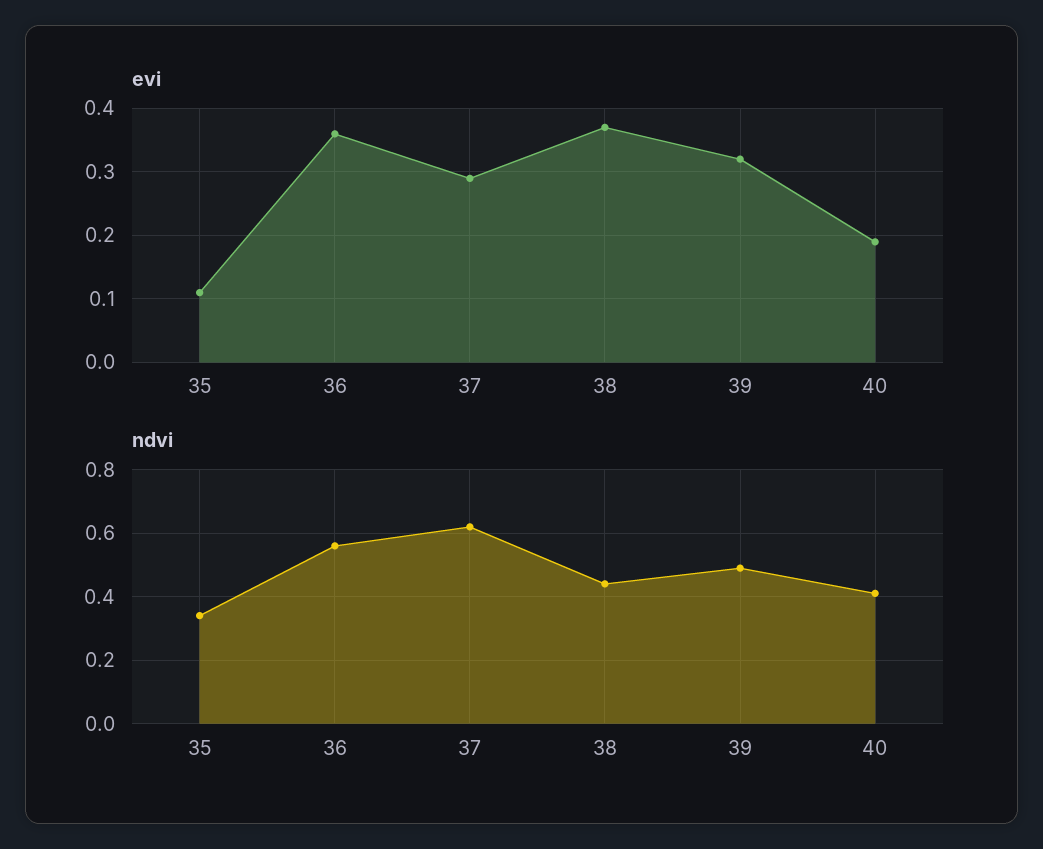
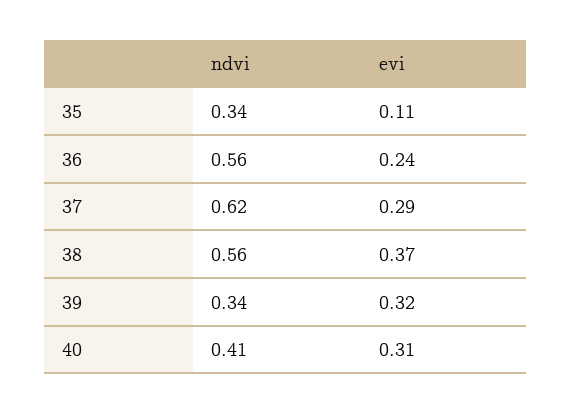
  {
    "evi": {
      "35": 0.11,
-     "36": 0.36,
+     "36": 0.24,
      "37": 0.29,
      "38": 0.37,
      "39": 0.32,
-     "40": 0.19
+     "40": 0.31
    },
    "ndvi": {
      "35": 0.34,
      "36": 0.56,
      "37": 0.62,
-     "38": 0.45,
+     "38": 0.56,
-     "39": 0.5,
+     "39": 0.34,
      "40": 0.41
    }
  }

